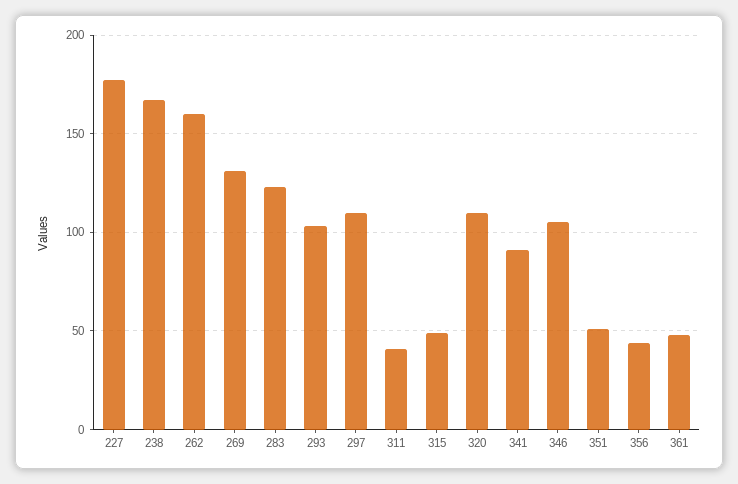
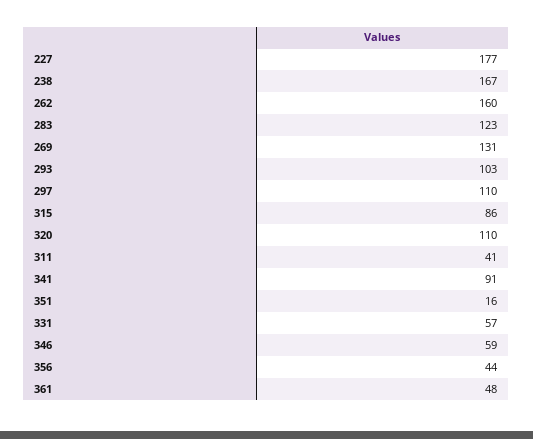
  {
    "227": 177,
    "238": 167,
    "262": 160,
    "269": 131,
    "283": 123,
    "293": 103,
    "297": 110,
    "311": 41,
-   "315": 50,
+   "315": 86,
    "320": 110,
    "341": 91,
-   "346": 105,
+   "346": 59,
-   "351": 50,
+   "351": 16,
    "356": 44,
-   "361": 48
+   "361": 48,
+   "331": 57
  }

